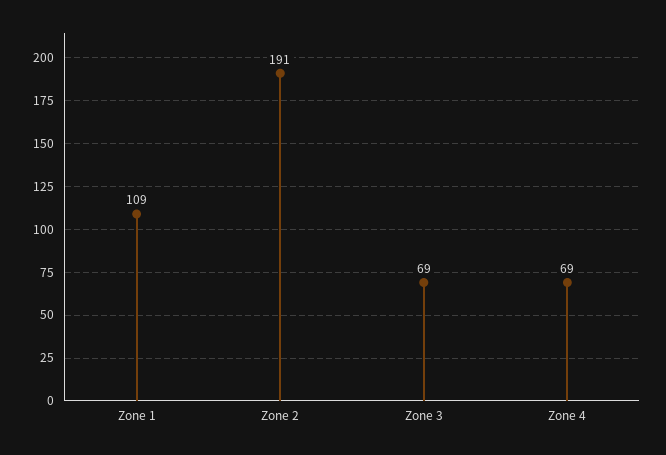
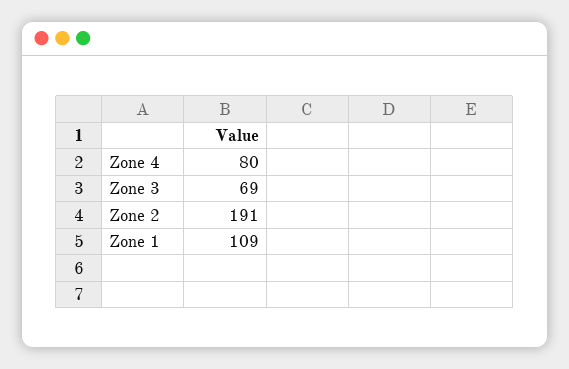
  {
    "Zone 1": 109,
    "Zone 2": 191,
    "Zone 3": 69,
-   "Zone 4": 69
+   "Zone 4": 80
  }

